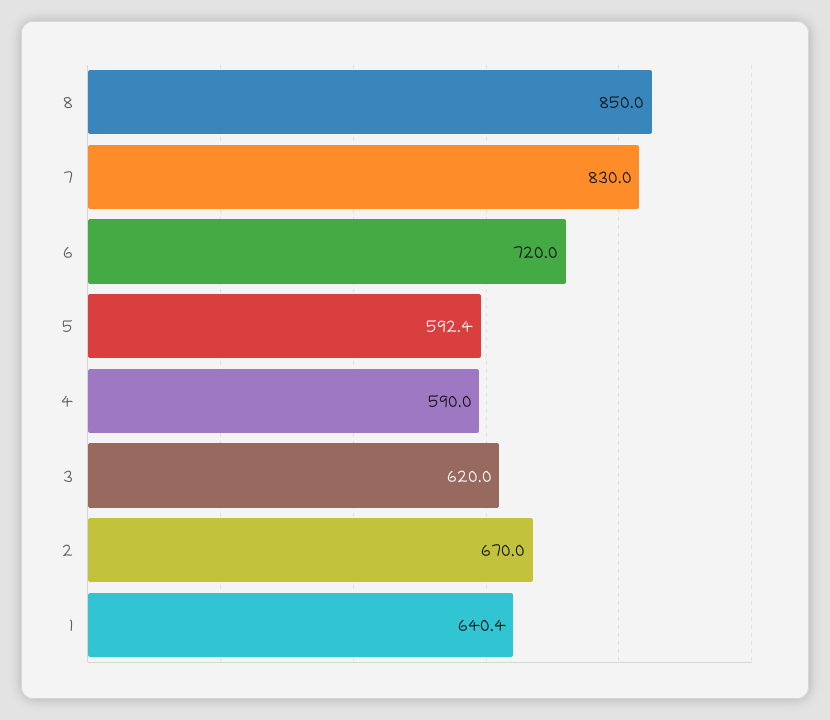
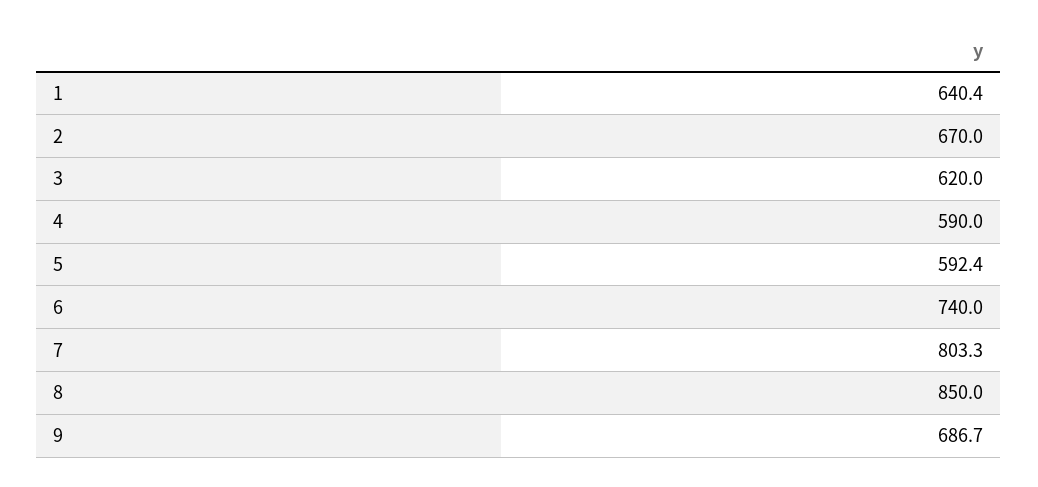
  {
    "8": 850,
-   "7": 830,
+   "7": 803.3,
-   "6": 720,
+   "6": 740,
    "5": 592.4,
    "4": 590,
    "3": 620,
    "2": 670,
-   "1": 640.4
+   "1": 640.4,
+   "9": 686.7
  }

